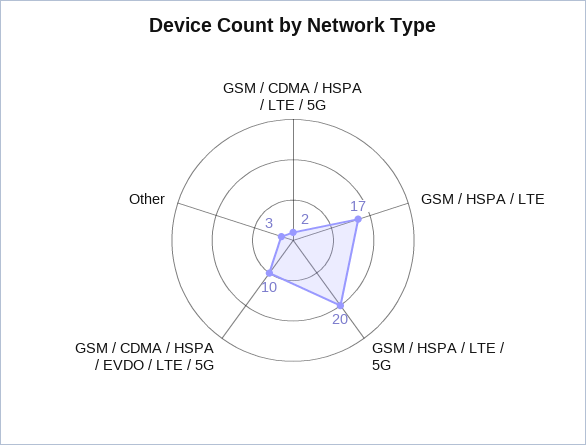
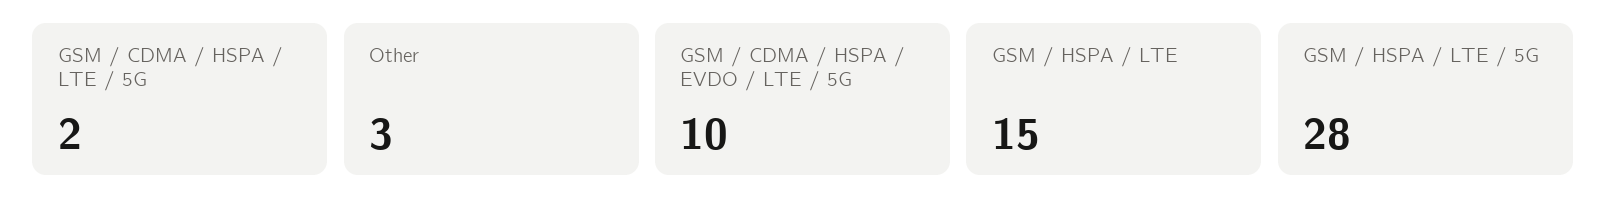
  {
    "GSM / CDMA / HSPA / LTE / 5G": 2,
-   "GSM / HSPA / LTE": 17,
+   "GSM / HSPA / LTE": 15,
-   "GSM / HSPA / LTE / 5G": 20,
+   "GSM / HSPA / LTE / 5G": 28,
    "GSM / CDMA / HSPA / EVDO / LTE / 5G": 10,
    "Other": 3
  }

